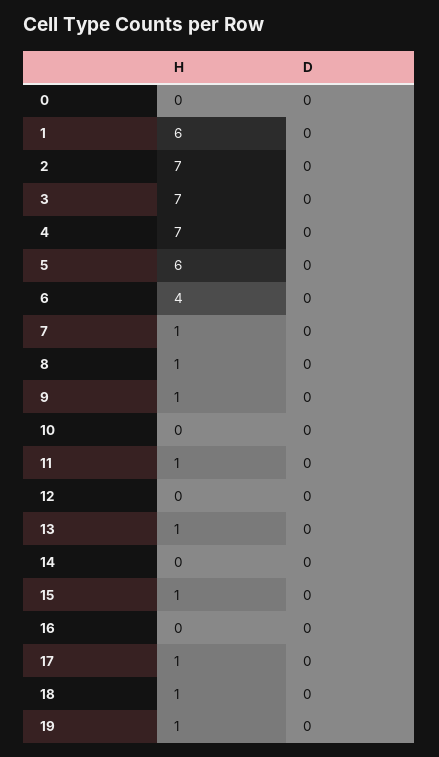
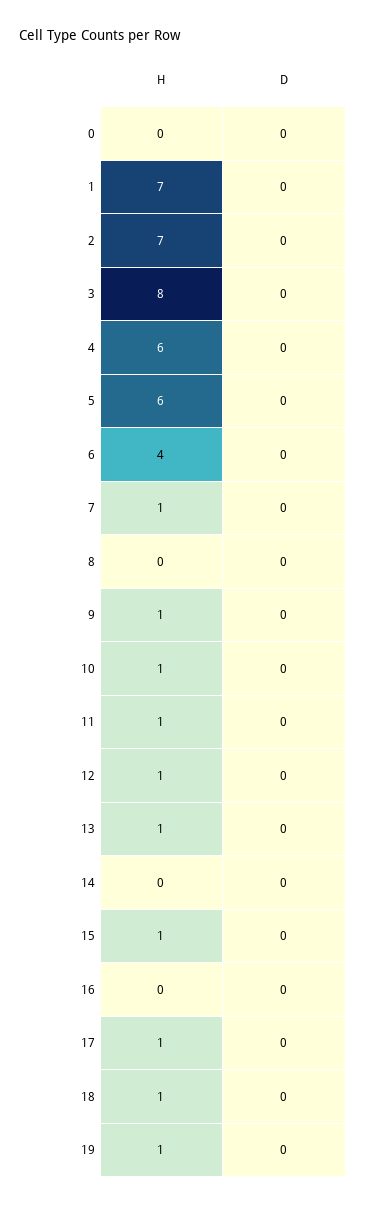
  {
    "H": {
      "0": 0,
-     "1": 6,
+     "1": 7,
      "2": 7,
-     "3": 7,
+     "3": 8,
-     "4": 7,
+     "4": 6,
      "5": 6,
      "6": 4,
      "7": 1,
-     "8": 1,
+     "8": 0,
      "9": 1,
-     "10": 0,
+     "10": 1,
      "11": 1,
-     "12": 0,
+     "12": 1,
      "13": 1,
      "14": 0,
      "15": 1,
      "16": 0,
      "17": 1,
      "18": 1,
      "19": 1
    },
    "D": {
      "0": 0,
      "1": 0,
      "2": 0,
      "3": 0,
      "4": 0,
      "5": 0,
      "6": 0,
      "7": 0,
      "8": 0,
      "9": 0,
      "10": 0,
      "11": 0,
      "12": 0,
      "13": 0,
      "14": 0,
      "15": 0,
      "16": 0,
      "17": 0,
      "18": 0,
      "19": 0
    }
  }

